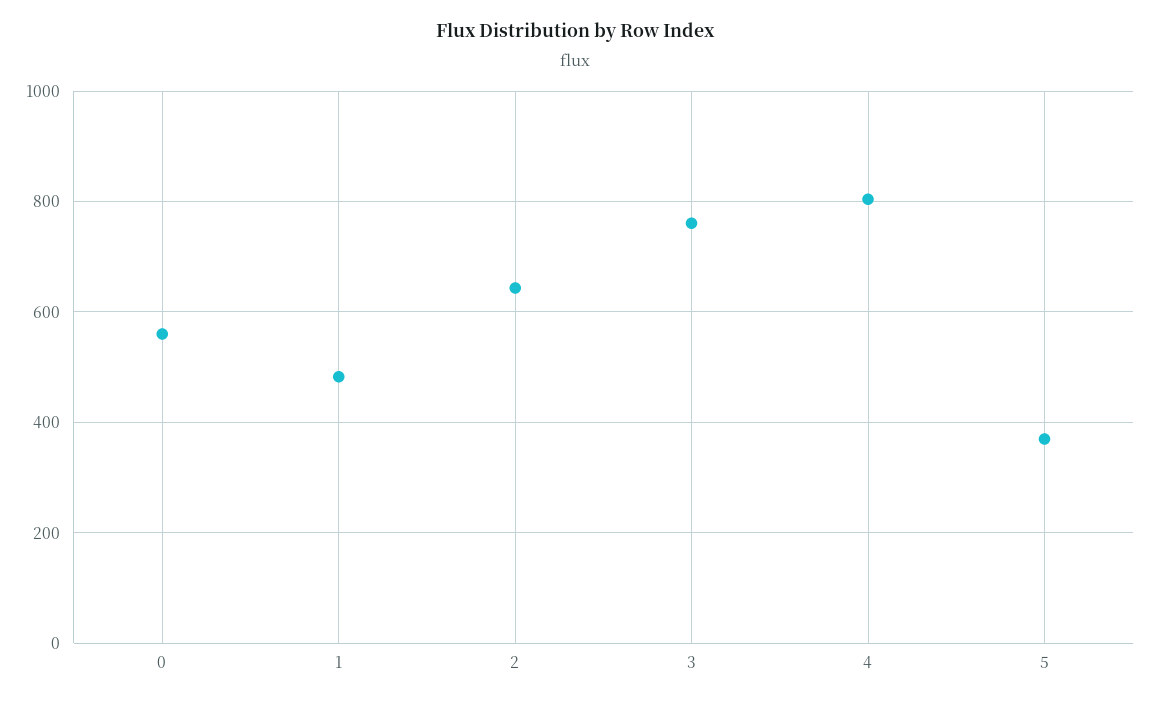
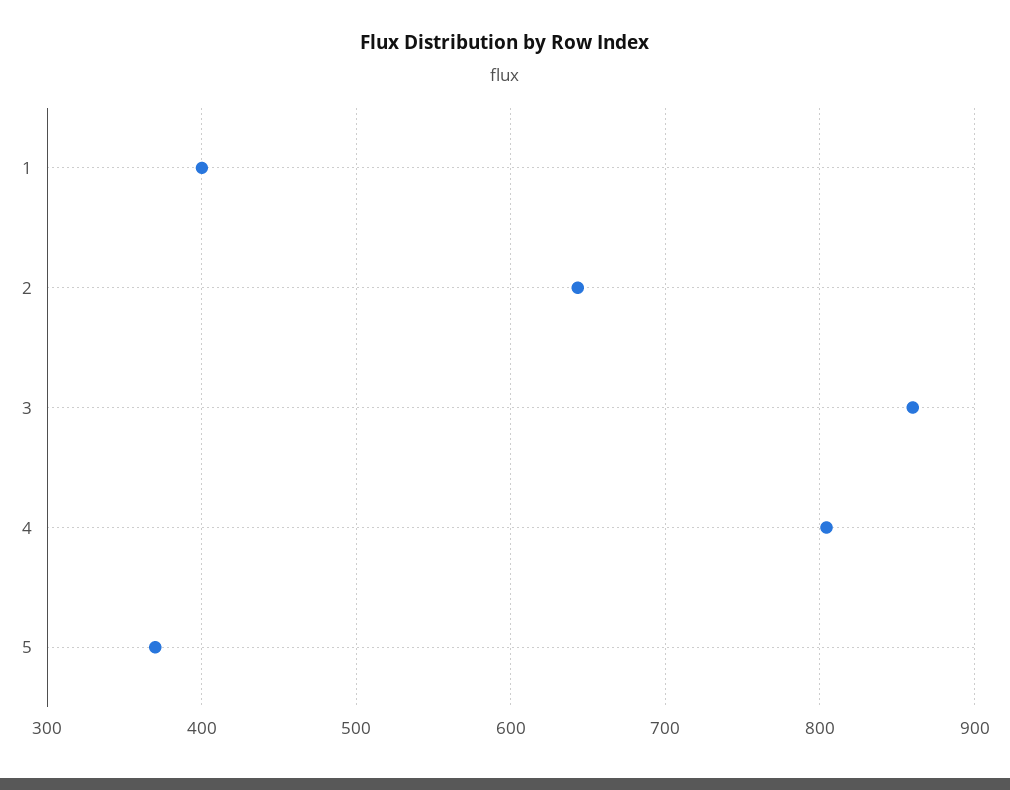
  {
-   "0": 560,
-   "1": 480,
+   "1": 400,
    "2": 640,
-   "3": 760,
+   "3": 860,
    "4": 800,
    "5": 370
  }

